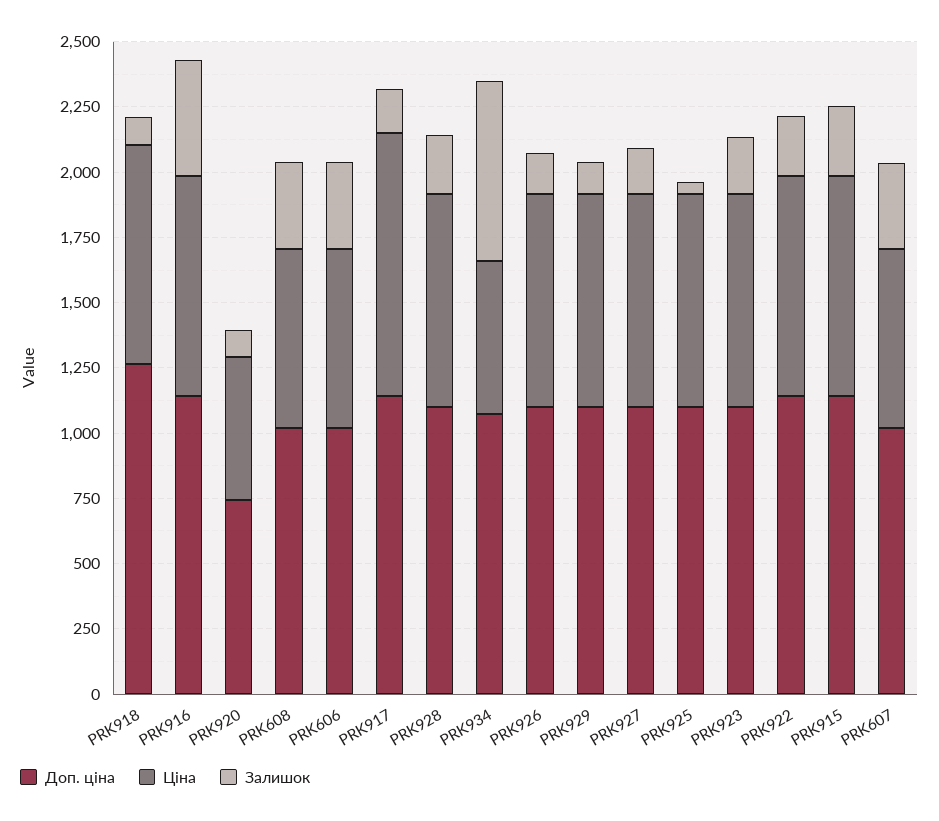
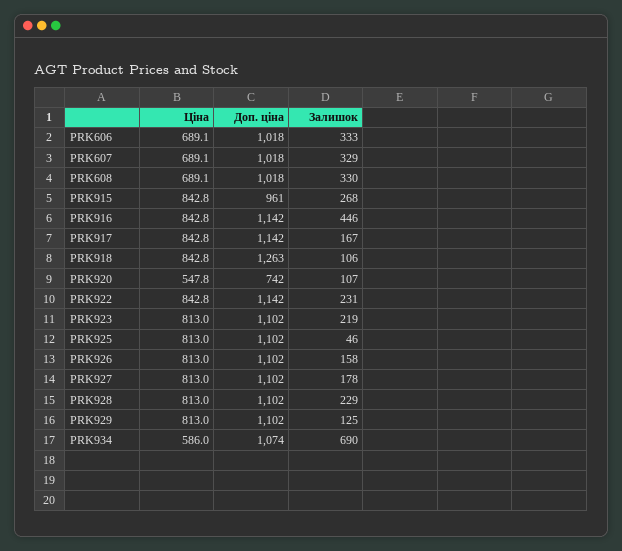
  {
    "Доп. ціна": {
      "PRK918": 1263,
      "PRK916": 1142,
      "PRK920": 742,
      "PRK608": 1018,
      "PRK606": 1018,
      "PRK917": 1142,
      "PRK928": 1102,
      "PRK934": 1074,
      "PRK926": 1102,
      "PRK929": 1102,
      "PRK927": 1102,
      "PRK925": 1102,
      "PRK923": 1102,
      "PRK922": 1142,
-     "PRK915": 1150,
+     "PRK915": 961,
      "PRK607": 1018
    },
    "Ціна": {
      "PRK918": 842.8,
      "PRK916": 842.8,
      "PRK920": 547.8,
      "PRK608": 689.1,
      "PRK606": 689.1,
-     "PRK917": 1000,
+     "PRK917": 842.8,
      "PRK928": 813,
      "PRK934": 586,
      "PRK926": 813,
      "PRK929": 813,
      "PRK927": 813,
      "PRK925": 813,
      "PRK923": 813,
      "PRK922": 842.8,
      "PRK915": 842.8,
      "PRK607": 689.1
    },
    "Залишок": {
      "PRK918": 106,
      "PRK916": 446,
      "PRK920": 107,
      "PRK608": 330,
      "PRK606": 333,
      "PRK917": 167,
      "PRK928": 229,
      "PRK934": 690,
      "PRK926": 158,
      "PRK929": 125,
      "PRK927": 178,
      "PRK925": 46,
      "PRK923": 219,
      "PRK922": 231,
      "PRK915": 268,
      "PRK607": 329
    }
  }

